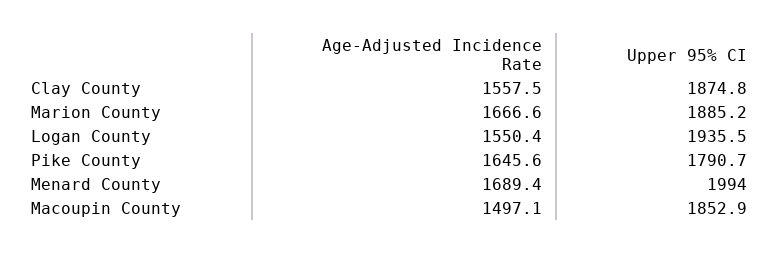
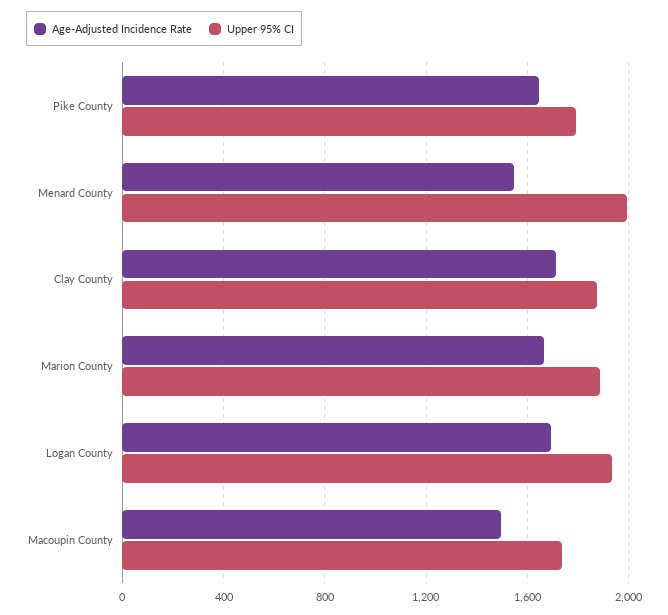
  {
    "Age-Adjusted Incidence Rate": {
-     "Clay County": 1557.5,
+     "Clay County": 1700,
      "Marion County": 1666.6,
-     "Logan County": 1550.4,
+     "Logan County": 1700,
      "Pike County": 1645.6,
-     "Menard County": 1689.4,
+     "Menard County": 1550,
      "Macoupin County": 1497.1
    },
    "Upper 95% CI": {
      "Clay County": 1874.8,
      "Marion County": 1885.2,
      "Logan County": 1935.5,
      "Pike County": 1790.7,
      "Menard County": 1994,
-     "Macoupin County": 1852.9
+     "Macoupin County": 1750
    }
  }

